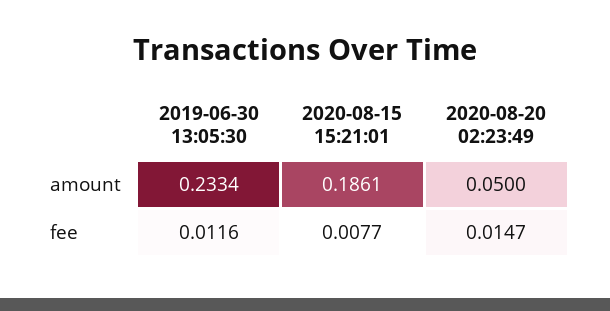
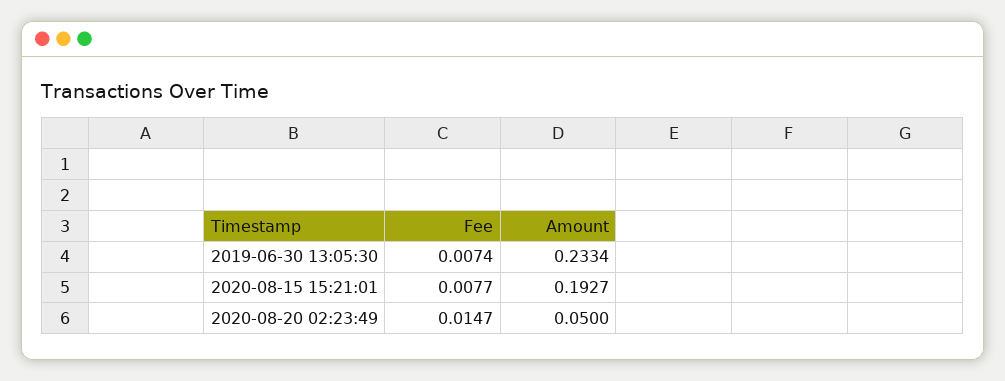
  {
    "2019-06-30 13:05:30": {
      "amount": 0.2334,
-     "fee": 0.0116
+     "fee": 0.0074
    },
    "2020-08-15 15:21:01": {
-     "amount": 0.1861,
+     "amount": 0.1927,
      "fee": 0.0077
    },
    "2020-08-20 02:23:49": {
      "amount": 0.05,
      "fee": 0.0147
    }
  }

